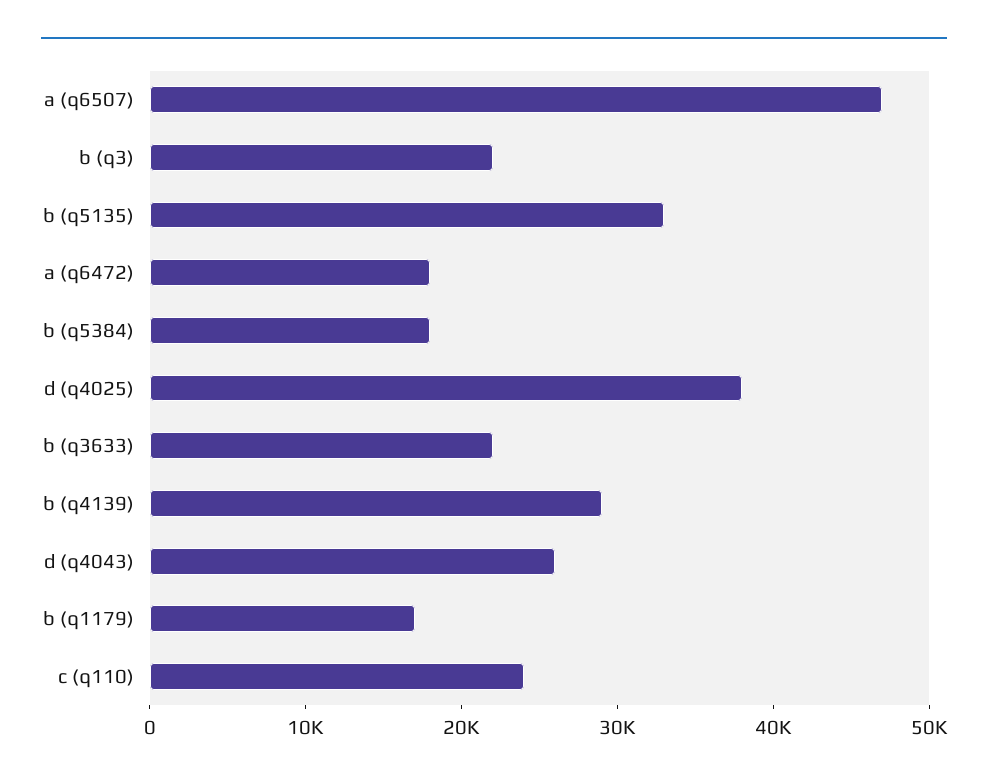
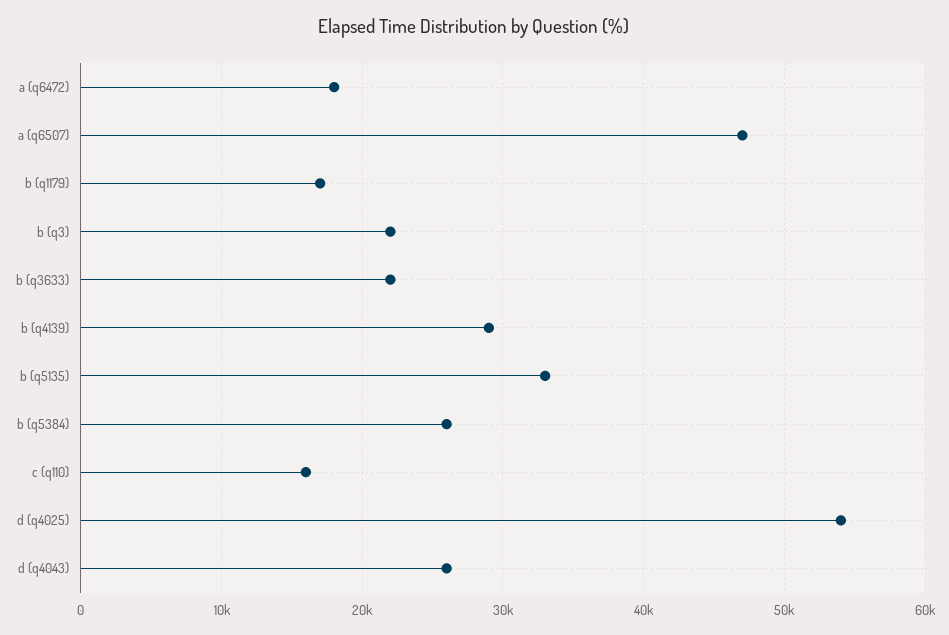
  {
    "a (q6507)": 47000,
    "b (q3)": 22000,
    "b (q5135)": 33000,
    "a (q6472)": 18000,
-   "b (q5384)": 18000,
+   "b (q5384)": 26000,
-   "d (q4025)": 38000,
+   "d (q4025)": 54000,
    "b (q3633)": 22000,
    "b (q4139)": 29000,
    "d (q4043)": 26000,
    "b (q1179)": 17000,
-   "c (q110)": 24000
+   "c (q110)": 16000
  }

